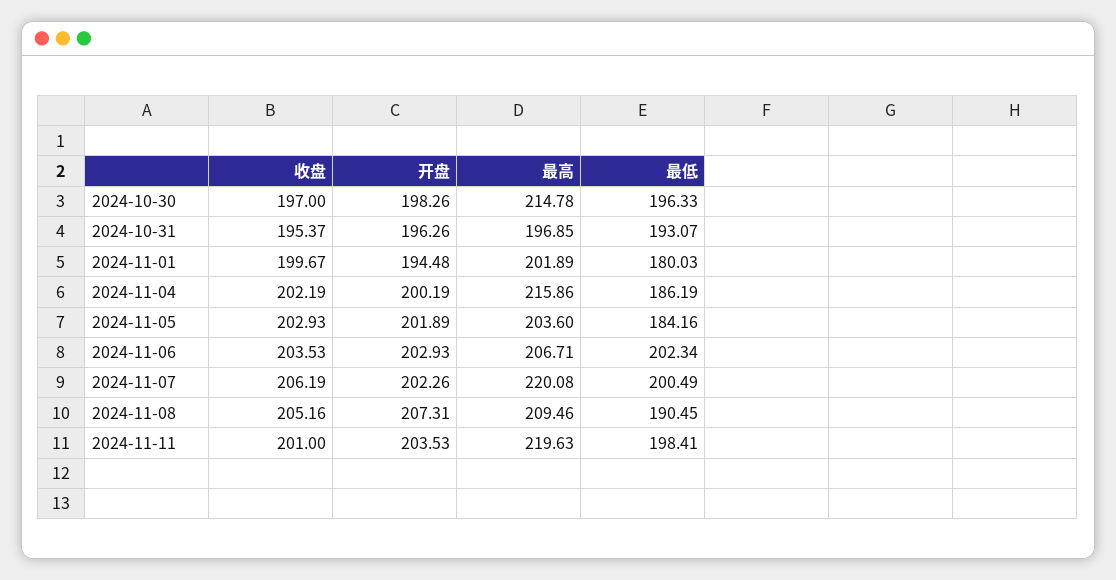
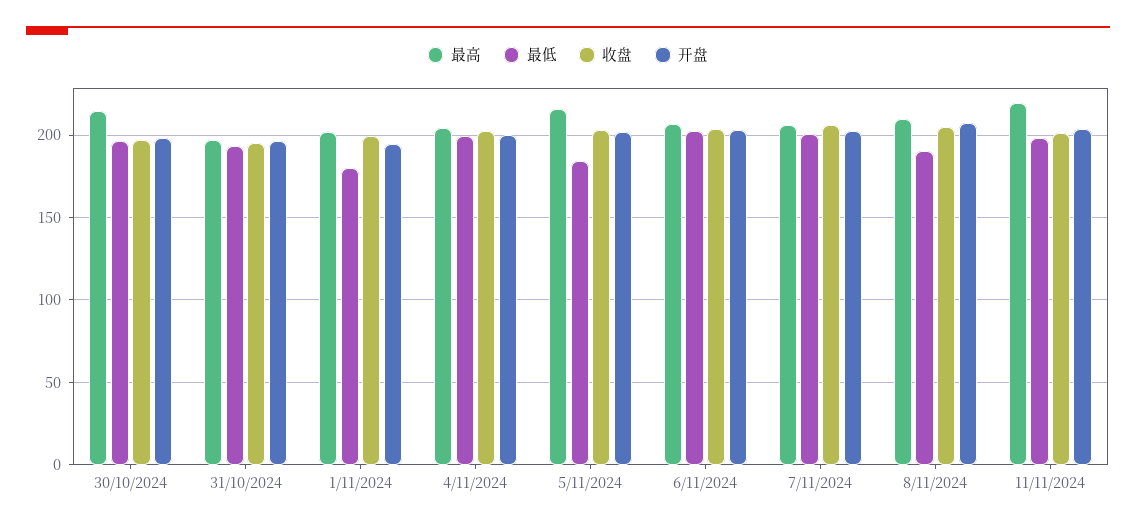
  {
    "收盘": {
      "2024-10-30": 197,
      "2024-10-31": 195.37,
      "2024-11-01": 199.67,
      "2024-11-04": 202.19,
      "2024-11-05": 202.93,
      "2024-11-06": 203.53,
      "2024-11-07": 206.19,
      "2024-11-08": 205.16,
      "2024-11-11": 201
    },
    "开盘": {
      "2024-10-30": 198.26,
      "2024-10-31": 196.26,
      "2024-11-01": 194.48,
      "2024-11-04": 200.19,
      "2024-11-05": 201.89,
      "2024-11-06": 202.93,
      "2024-11-07": 202.26,
      "2024-11-08": 207.31,
      "2024-11-11": 203.53
    },
    "最高": {
      "2024-10-30": 214.78,
      "2024-10-31": 196.85,
      "2024-11-01": 201.89,
-     "2024-11-04": 215.86,
+     "2024-11-04": 205,
-     "2024-11-05": 203.6,
+     "2024-11-05": 215,
      "2024-11-06": 206.71,
-     "2024-11-07": 220.08,
+     "2024-11-07": 205,
      "2024-11-08": 209.46,
      "2024-11-11": 219.63
    },
    "最低": {
      "2024-10-30": 196.33,
      "2024-10-31": 193.07,
      "2024-11-01": 180.03,
-     "2024-11-04": 186.19,
+     "2024-11-04": 200,
      "2024-11-05": 184.16,
      "2024-11-06": 202.34,
      "2024-11-07": 200.49,
      "2024-11-08": 190.45,
      "2024-11-11": 198.41
    }
  }

